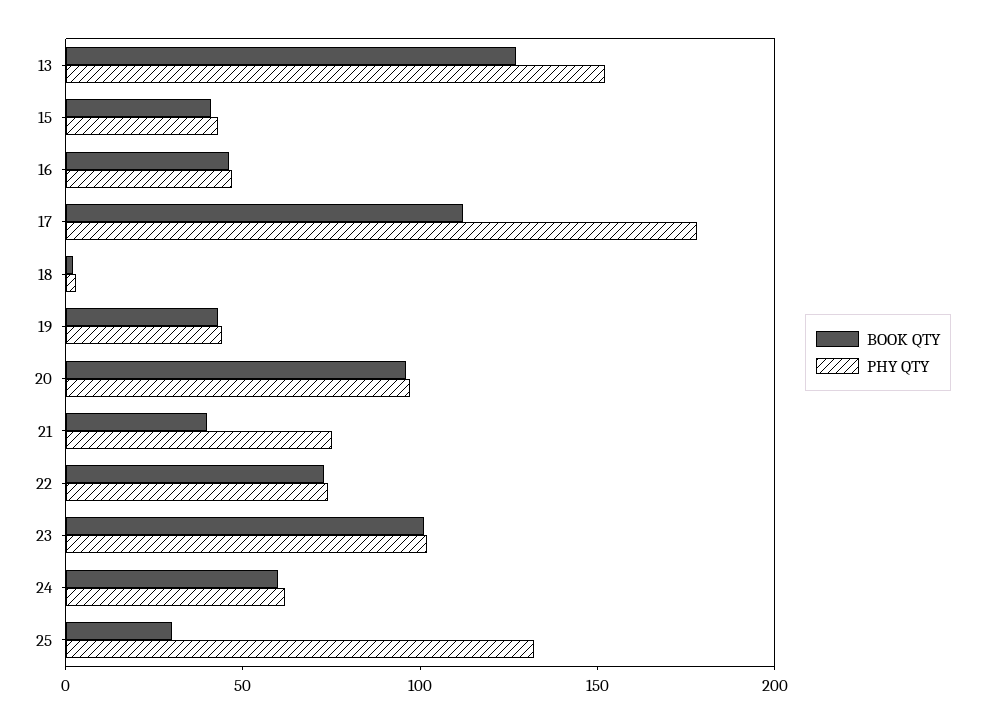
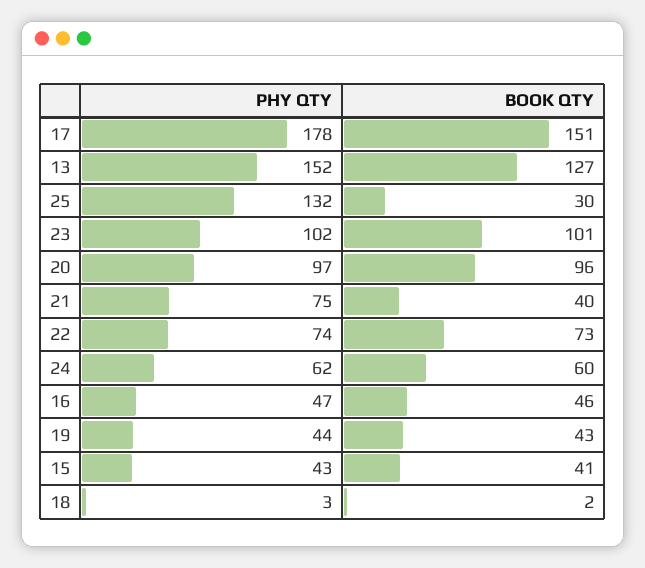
  {
    "BOOK QTY": {
      "13": 127,
      "15": 41,
      "16": 46,
-     "17": 110,
+     "17": 151,
      "18": 2,
      "19": 43,
      "20": 96,
      "21": 40,
      "22": 73,
      "23": 101,
      "24": 60,
      "25": 30
    },
    "PHY QTY": {
      "13": 152,
      "15": 43,
      "16": 47,
      "17": 178,
      "18": 3,
      "19": 44,
      "20": 97,
      "21": 75,
      "22": 74,
      "23": 102,
      "24": 62,
      "25": 132
    }
  }

